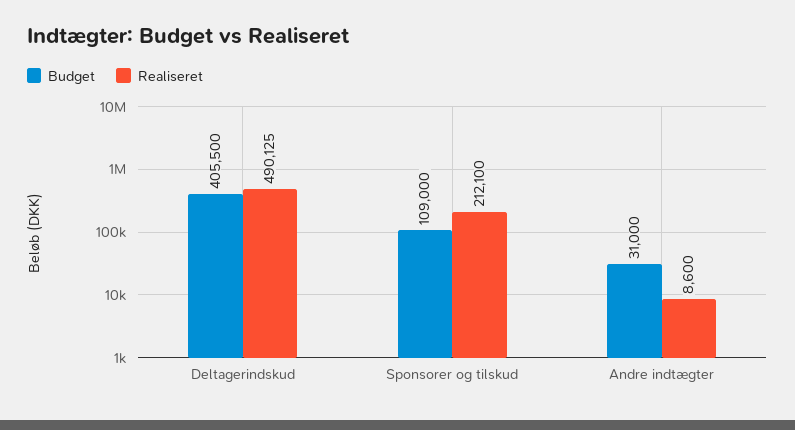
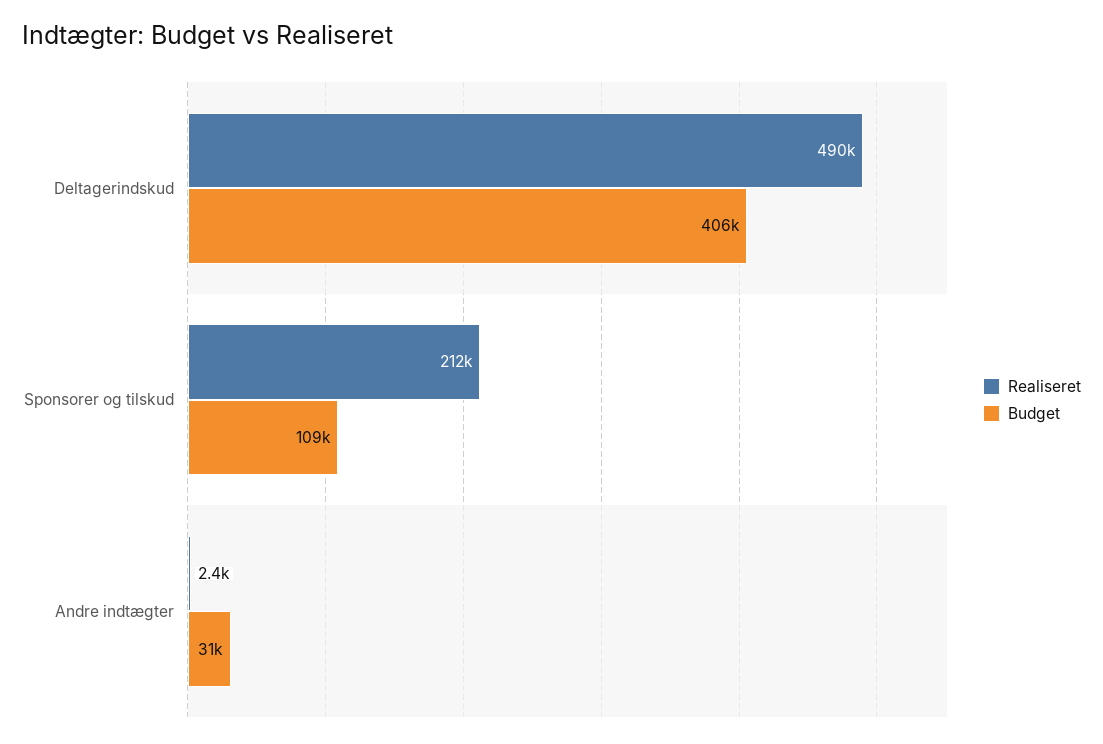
  {
    "Budget": {
      "Deltagerindskud": 405500,
      "Sponsorer og tilskud": 109000,
      "Andre indtægter": 31000
    },
    "Realiseret": {
      "Deltagerindskud": 490125,
      "Sponsorer og tilskud": 212100,
-     "Andre indtægter": 8600
+     "Andre indtægter": 2400
    }
  }

